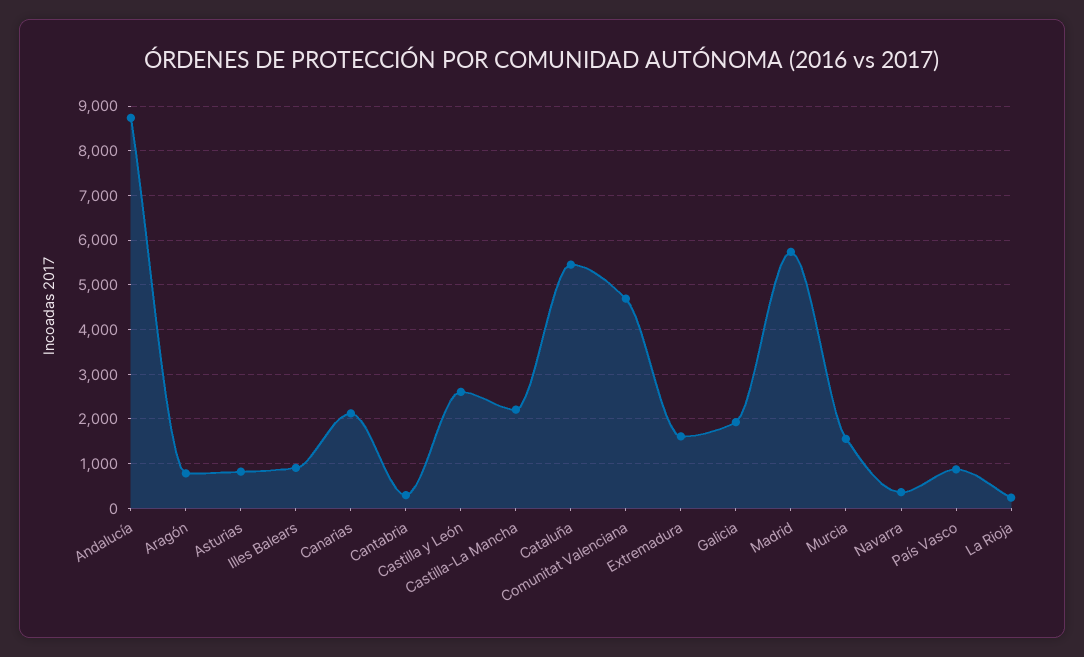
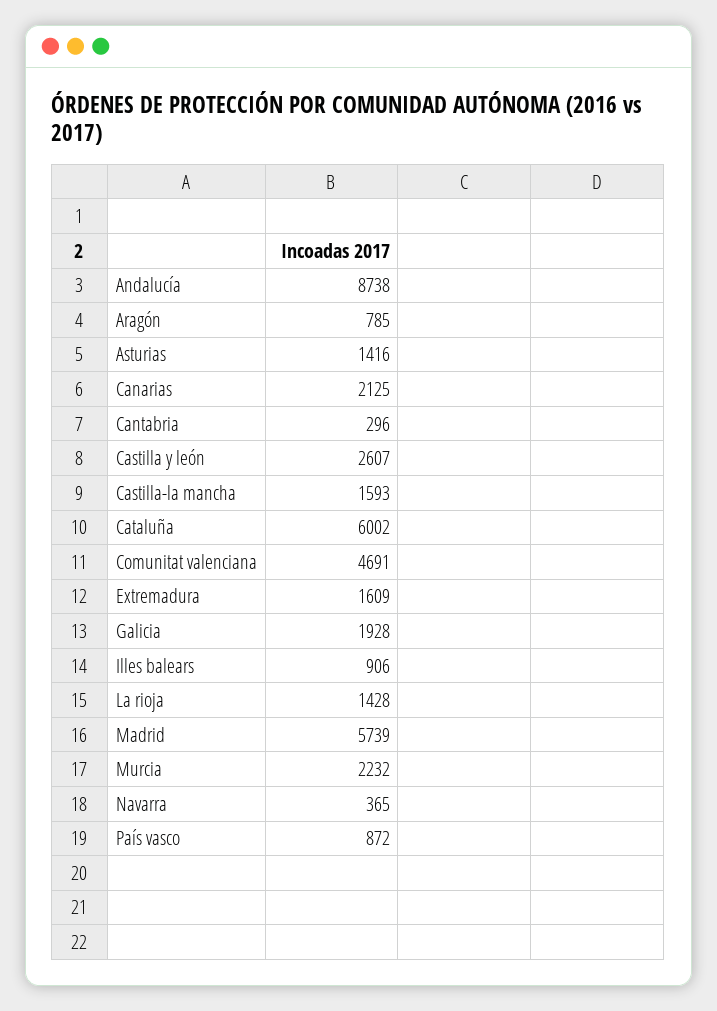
  {
    "Andalucía": 8738,
    "Aragón": 785,
-   "Asturias": 800,
+   "Asturias": 1416,
    "Illes Balears": 906,
    "Canarias": 2125,
    "Cantabria": 296,
    "Castilla y León": 2607,
-   "Castilla-La Mancha": 2200,
+   "Castilla-La Mancha": 1593,
-   "Cataluña": 5400,
+   "Cataluña": 6002,
    "Comunitat Valenciana": 4691,
    "Extremadura": 1609,
    "Galicia": 1928,
    "Madrid": 5739,
-   "Murcia": 1600,
+   "Murcia": 2232,
    "Navarra": 365,
    "País Vasco": 872,
-   "La Rioja": 200
+   "La Rioja": 1428
  }

